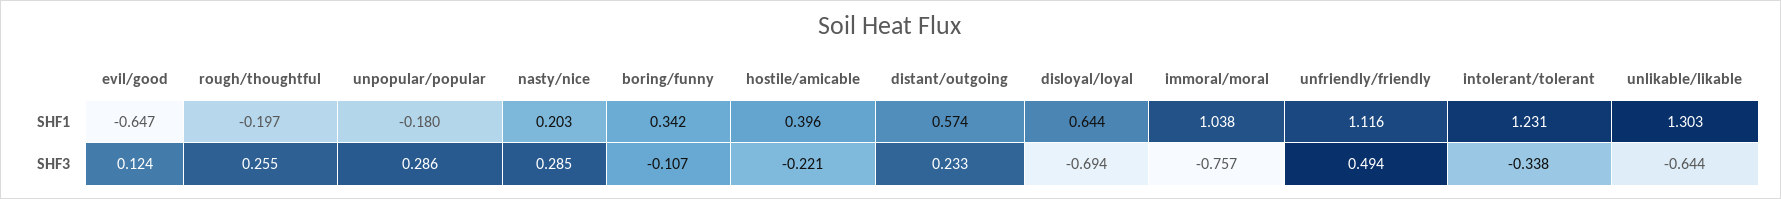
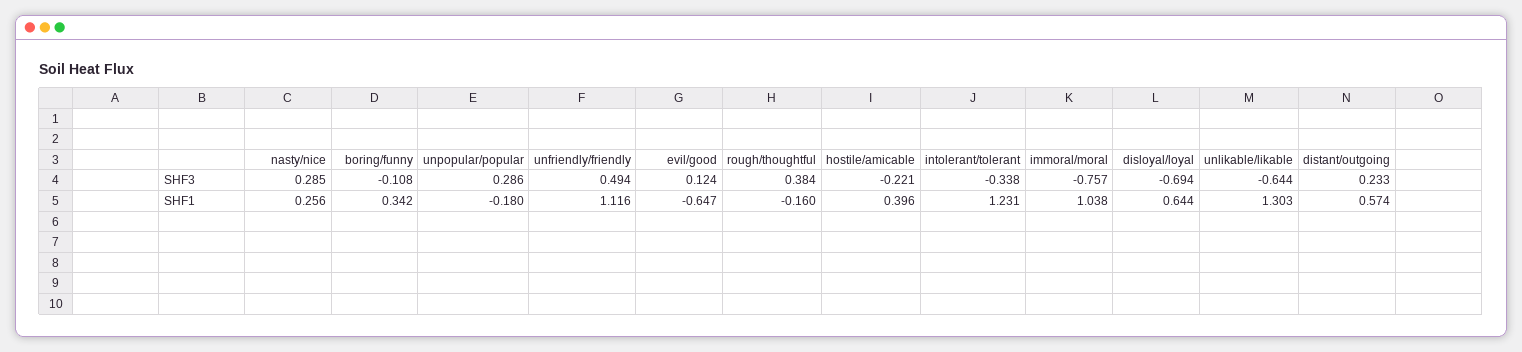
  {
    "evil/good": {
      "SHF1": -0.647,
      "SHF3": 0.124
    },
    "rough/thoughtful": {
-     "SHF1": -0.197,
+     "SHF1": -0.16,
-     "SHF3": 0.255
+     "SHF3": 0.384
    },
    "unpopular/popular": {
      "SHF1": -0.18,
      "SHF3": 0.286
    },
    "nasty/nice": {
-     "SHF1": 0.203,
+     "SHF1": 0.256,
      "SHF3": 0.285
    },
    "boring/funny": {
      "SHF1": 0.342,
-     "SHF3": -0.107
+     "SHF3": -0.108
    },
    "hostile/amicable": {
      "SHF1": 0.396,
      "SHF3": -0.221
    },
    "distant/outgoing": {
      "SHF1": 0.574,
      "SHF3": 0.233
    },
    "disloyal/loyal": {
      "SHF1": 0.644,
      "SHF3": -0.694
    },
    "immoral/moral": {
      "SHF1": 1.038,
      "SHF3": -0.757
    },
    "unfriendly/friendly": {
      "SHF1": 1.116,
      "SHF3": 0.494
    },
    "intolerant/tolerant": {
      "SHF1": 1.231,
      "SHF3": -0.338
    },
    "unlikable/likable": {
      "SHF1": 1.303,
      "SHF3": -0.644
    }
  }

